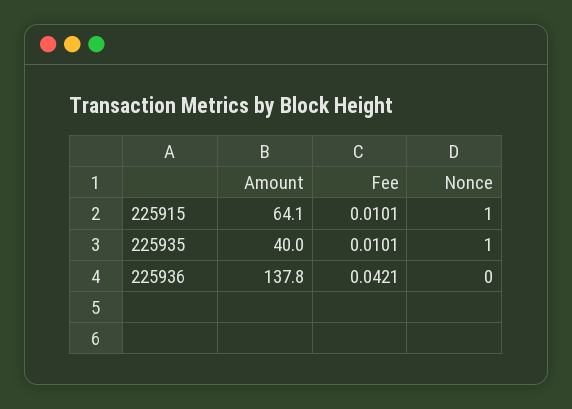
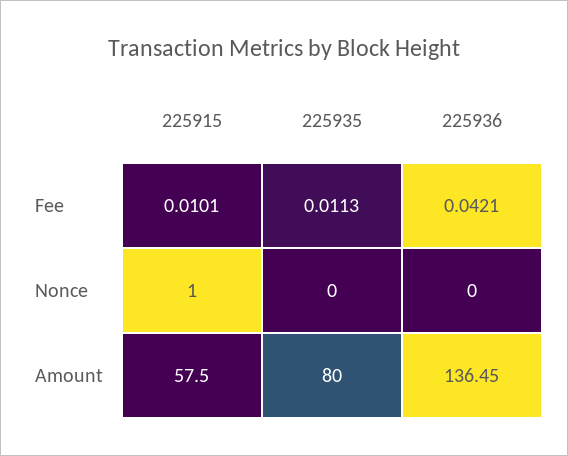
  {
    "Amount": {
-     "225915": 64.1,
+     "225915": 57.5,
-     "225935": 40,
+     "225935": 80,
-     "225936": 137.8
+     "225936": 136.45
    },
    "Fee": {
      "225915": 0.0101,
-     "225935": 0.0101,
+     "225935": 0.0113,
      "225936": 0.0421
    },
    "Nonce": {
      "225915": 1,
-     "225935": 1,
+     "225935": 0,
      "225936": 0
    }
  }

